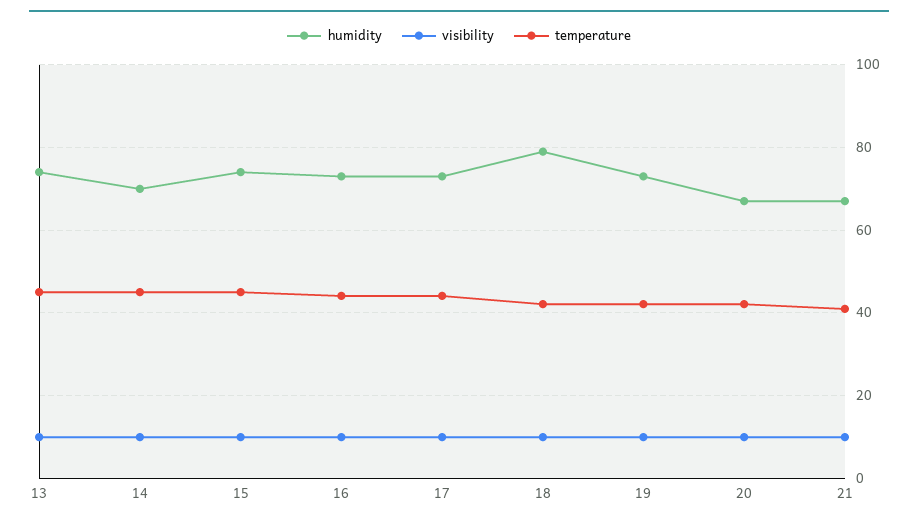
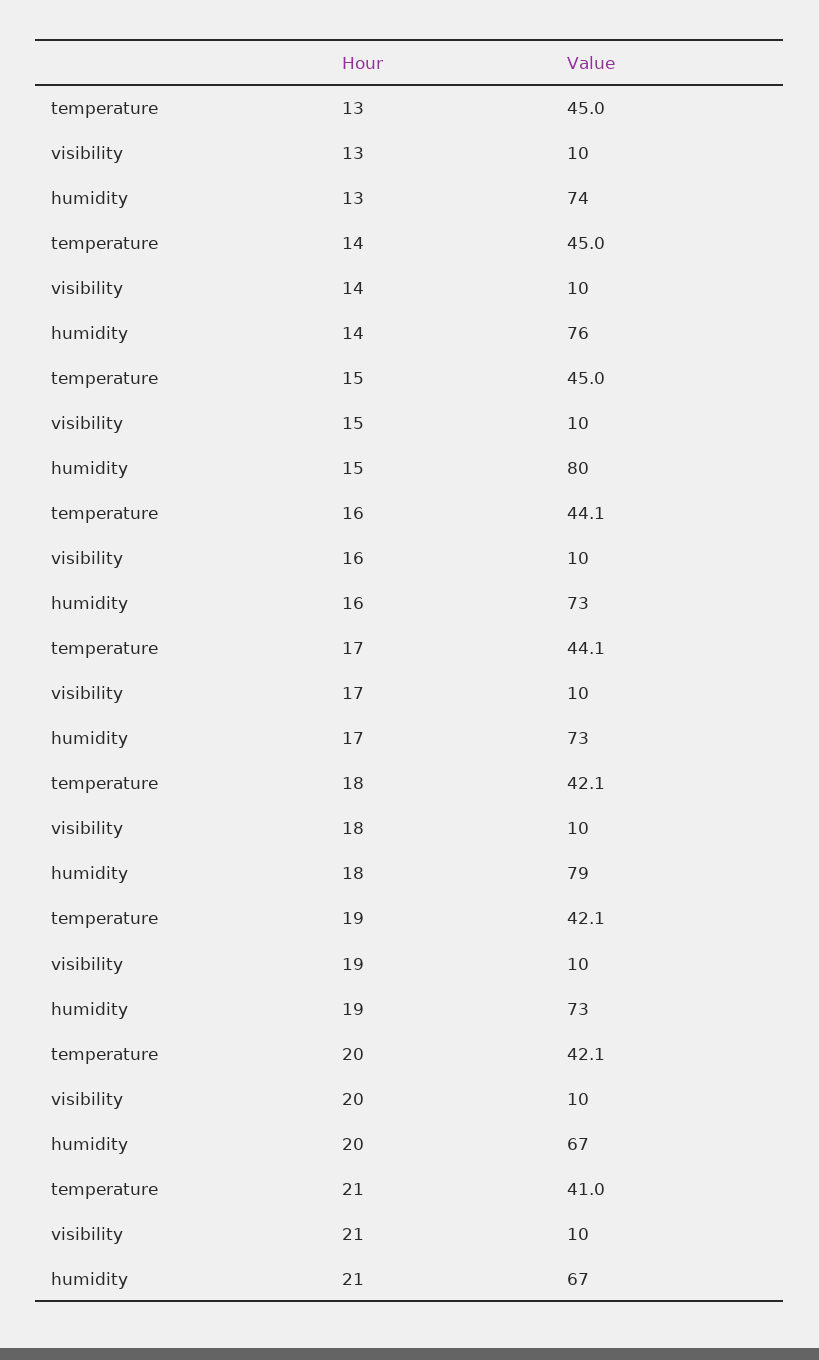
  {
    "humidity": {
      "13": 74,
-     "14": 70,
+     "14": 76,
-     "15": 74,
+     "15": 80,
      "16": 73,
      "17": 73,
      "18": 79,
      "19": 73,
      "20": 67,
      "21": 67
    },
    "visibility": {
      "13": 10,
      "14": 10,
      "15": 10,
      "16": 10,
      "17": 10,
      "18": 10,
      "19": 10,
      "20": 10,
      "21": 10
    },
    "temperature": {
      "13": 45,
      "14": 45,
      "15": 45,
      "16": 44.1,
      "17": 44.1,
      "18": 42.1,
      "19": 42.1,
      "20": 42.1,
      "21": 41
    }
  }

